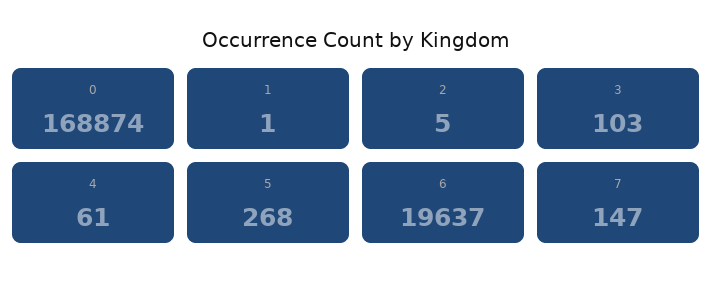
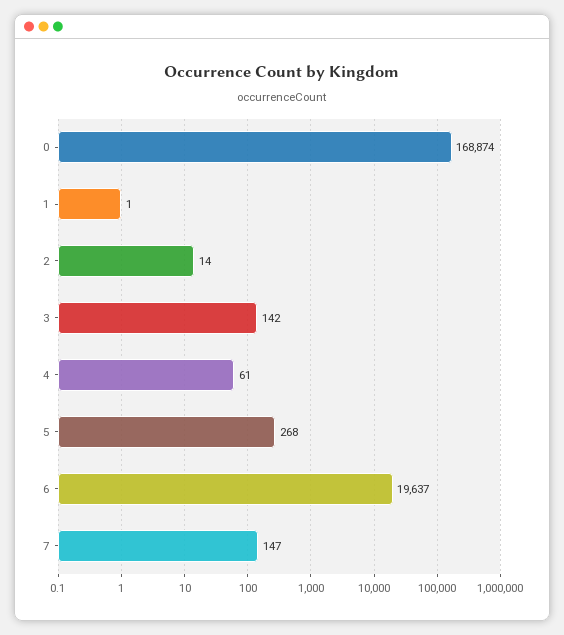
  {
    "0": 168874,
    "1": 1,
-   "2": 5,
+   "2": 14,
-   "3": 103,
+   "3": 142,
    "4": 61,
    "5": 268,
    "6": 19637,
    "7": 147
  }

